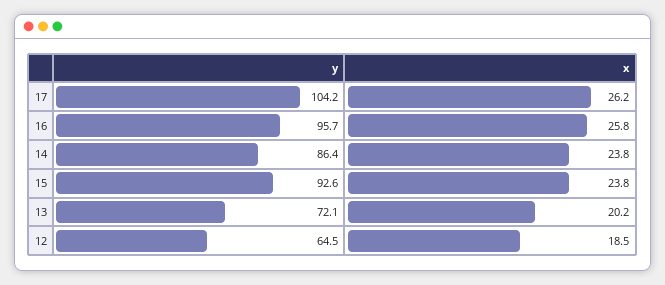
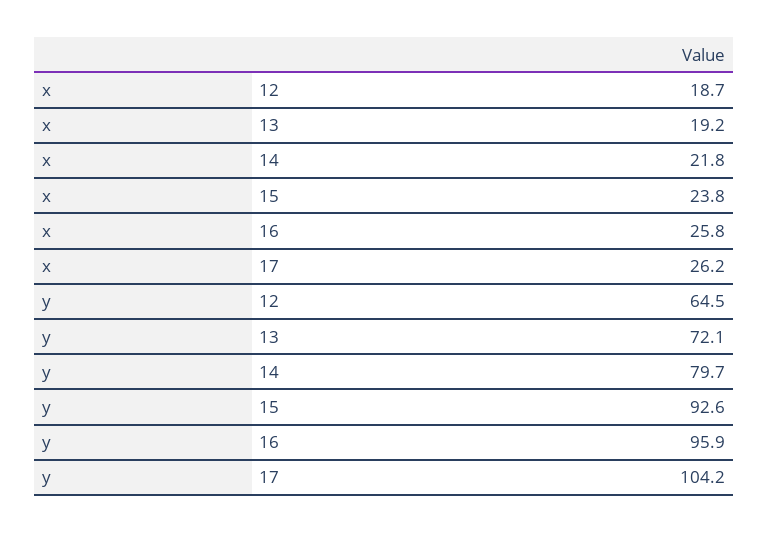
  {
    "y": {
      "17": 104.2,
-     "16": 95.7,
+     "16": 95.9,
-     "14": 86.4,
+     "14": 79.7,
      "15": 92.6,
      "13": 72.1,
      "12": 64.5
    },
    "x": {
      "17": 26.2,
      "16": 25.8,
-     "14": 23.8,
+     "14": 21.8,
      "15": 23.8,
-     "13": 20.2,
+     "13": 19.2,
-     "12": 18.5
+     "12": 18.7
    }
  }

